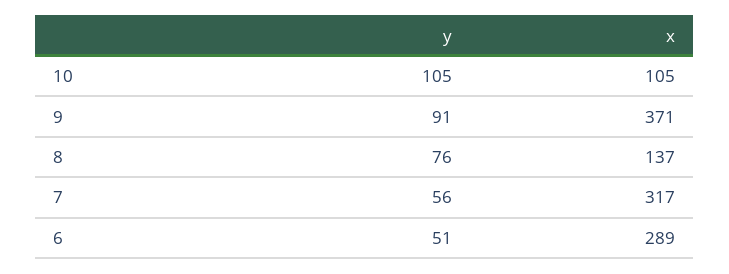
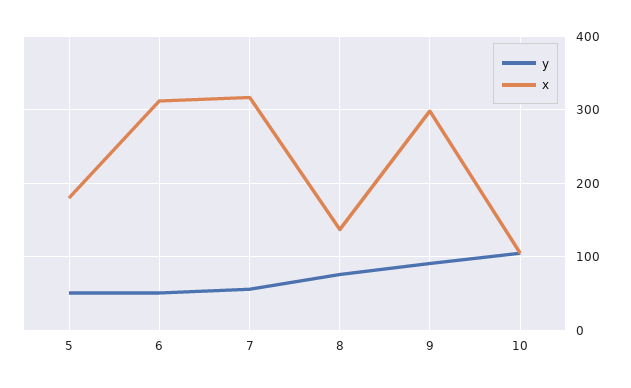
  {
    "y": {
      "10": 105,
      "9": 91,
      "8": 76,
      "7": 56,
-     "6": 51
+     "6": 51,
+     "5": 50
    },
    "x": {
      "10": 105,
-     "9": 371,
+     "9": 300,
      "8": 137,
      "7": 317,
-     "6": 289
+     "6": 310,
+     "5": 180
    }
  }

